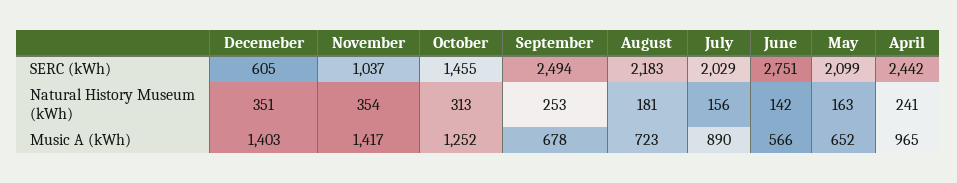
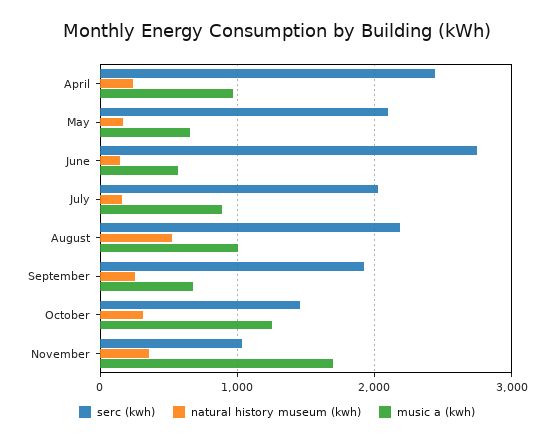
  {
    "SERC (kWh)": {
-     "Decemeber": 605,
      "November": 1037,
      "October": 1455,
-     "September": 2494,
+     "September": 1900,
      "August": 2183,
      "July": 2029,
      "June": 2751,
      "May": 2099,
      "April": 2442
    },
    "Natural History Museum (kWh)": {
-     "Decemeber": 351,
      "November": 354,
      "October": 313,
      "September": 253,
-     "August": 181,
+     "August": 500,
      "July": 156,
      "June": 142,
      "May": 163,
      "April": 241
    },
    "Music A (kWh)": {
-     "Decemeber": 1403,
-     "November": 1417,
+     "November": 1700,
      "October": 1252,
      "September": 678,
-     "August": 723,
+     "August": 1000,
      "July": 890,
      "June": 566,
      "May": 652,
      "April": 965
    }
  }

